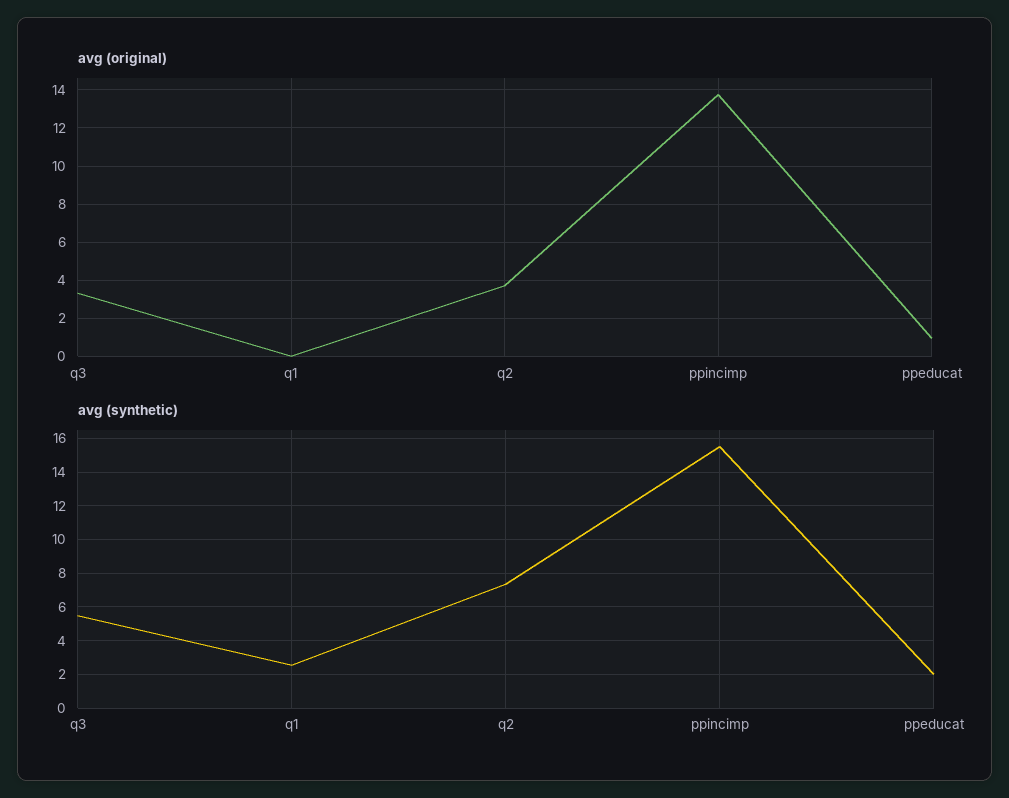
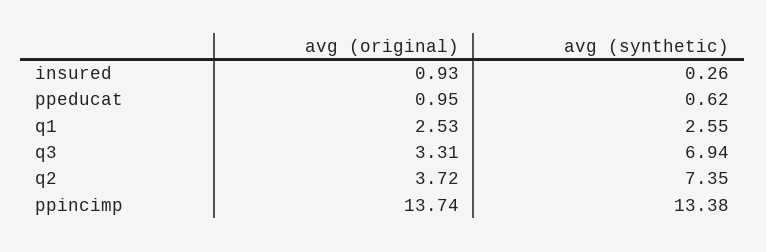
  {
    "avg (original)": {
      "q3": 3.31,
-     "q1": 0,
+     "q1": 2.53,
      "q2": 3.72,
      "ppincimp": 13.74,
-     "ppeducat": 0.95
+     "ppeducat": 0.95,
+     "insured": 0.93
    },
    "avg (synthetic)": {
-     "q3": 5.5,
+     "q3": 6.94,
      "q1": 2.55,
      "q2": 7.35,
-     "ppincimp": 15.5,
+     "ppincimp": 13.38,
-     "ppeducat": 2
+     "ppeducat": 0.62,
+     "insured": 0.26
    }
  }

